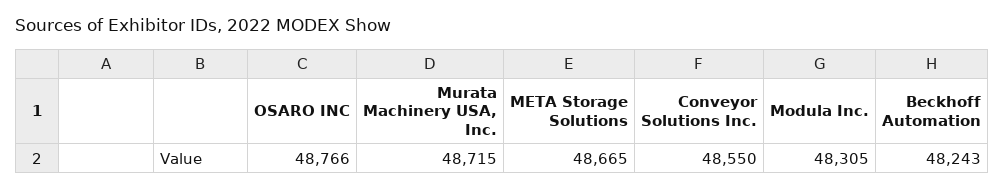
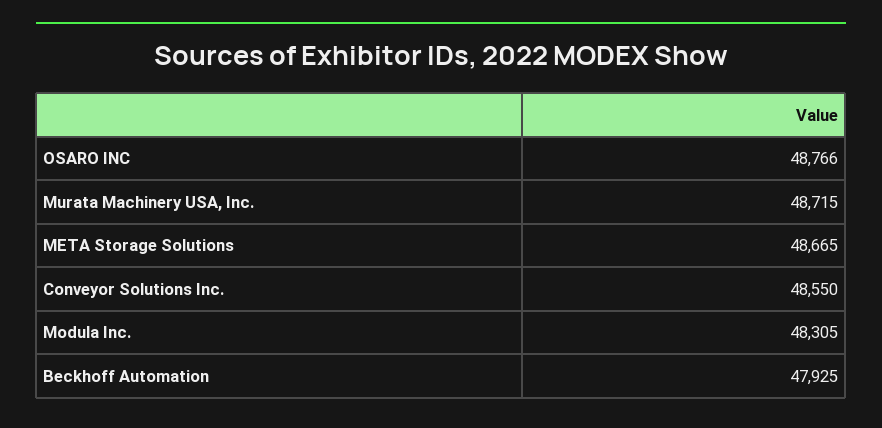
  {
    "OSARO INC": 48766,
    "Murata Machinery USA, Inc.": 48715,
    "META Storage Solutions": 48665,
    "Conveyor Solutions Inc.": 48550,
    "Modula Inc.": 48305,
-   "Beckhoff Automation": 48243
+   "Beckhoff Automation": 47925
  }

